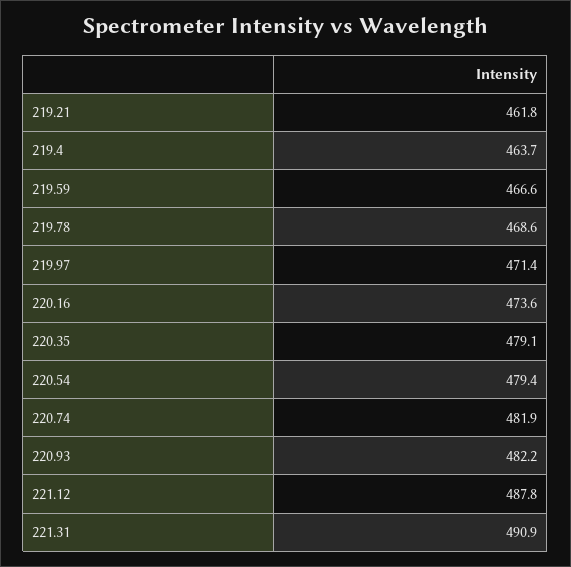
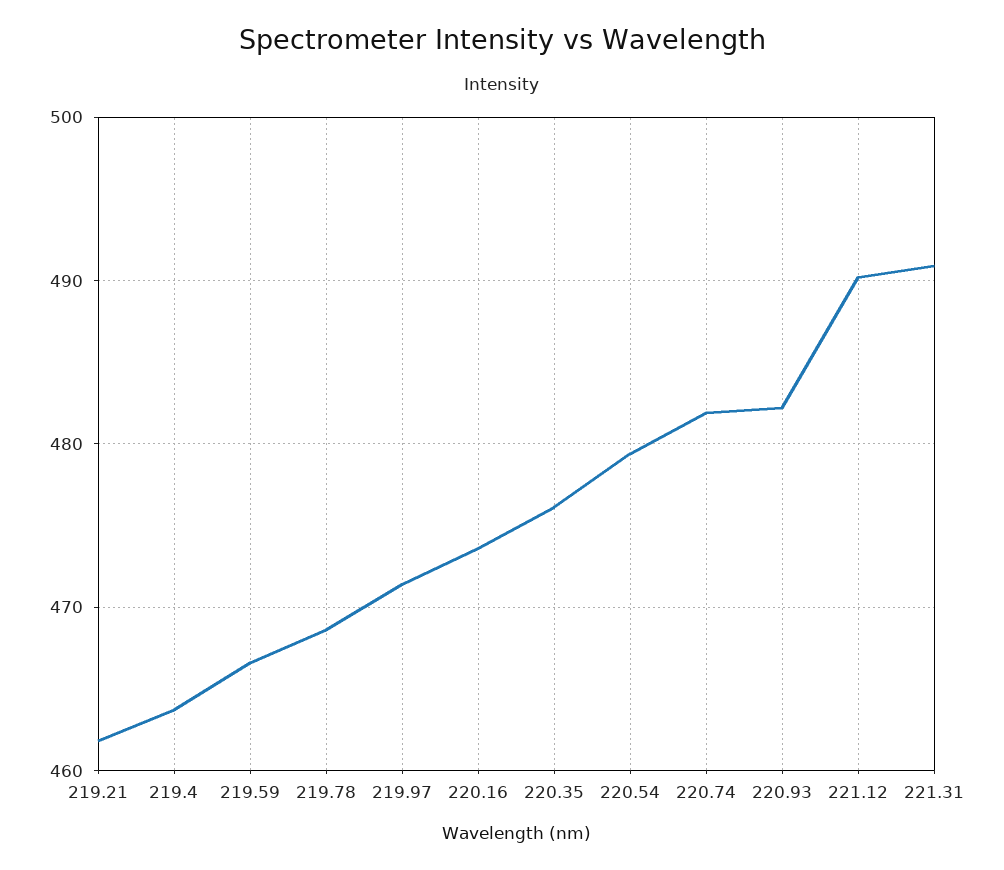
  {
    "219.21": 461.8,
    "219.4": 463.7,
    "219.59": 466.6,
    "219.78": 468.6,
    "219.97": 471.4,
    "220.16": 473.6,
-   "220.35": 479.1,
+   "220.35": 476,
    "220.54": 479.4,
    "220.74": 481.9,
    "220.93": 482.2,
-   "221.12": 487.8,
+   "221.12": 490,
    "221.31": 490.9
  }

